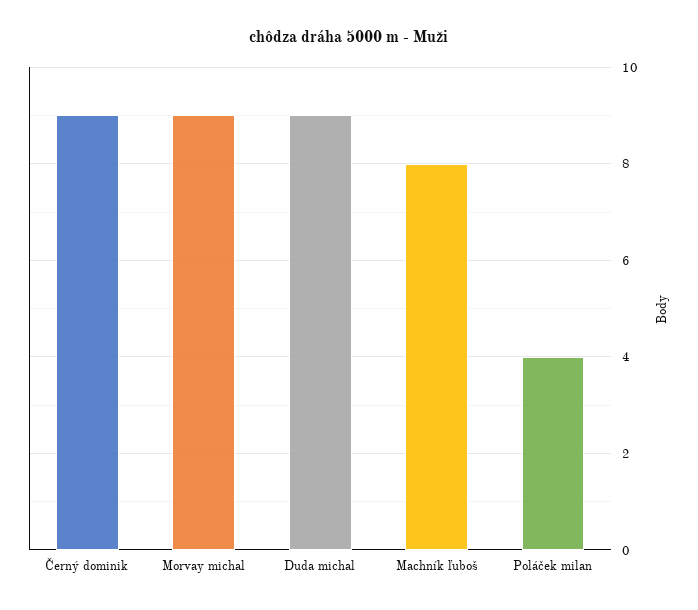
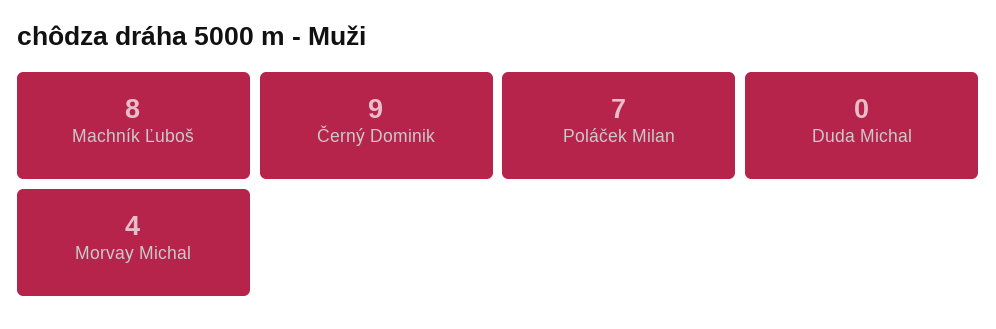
  {
    "Černý dominik": 9,
-   "Morvay michal": 9,
+   "Morvay michal": 4,
-   "Duda michal": 9,
+   "Duda michal": 0,
    "Machník ľuboš": 8,
-   "Poláček milan": 4
+   "Poláček milan": 7
  }

